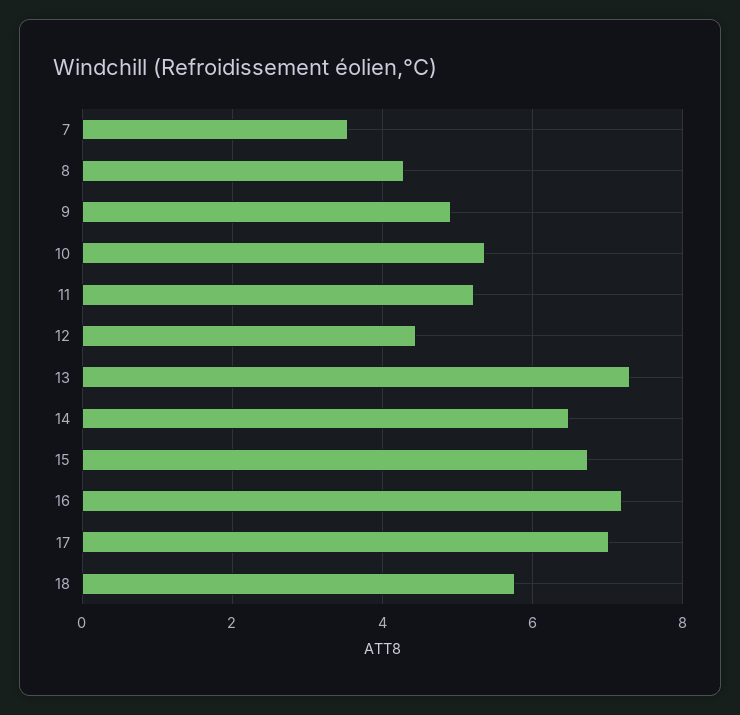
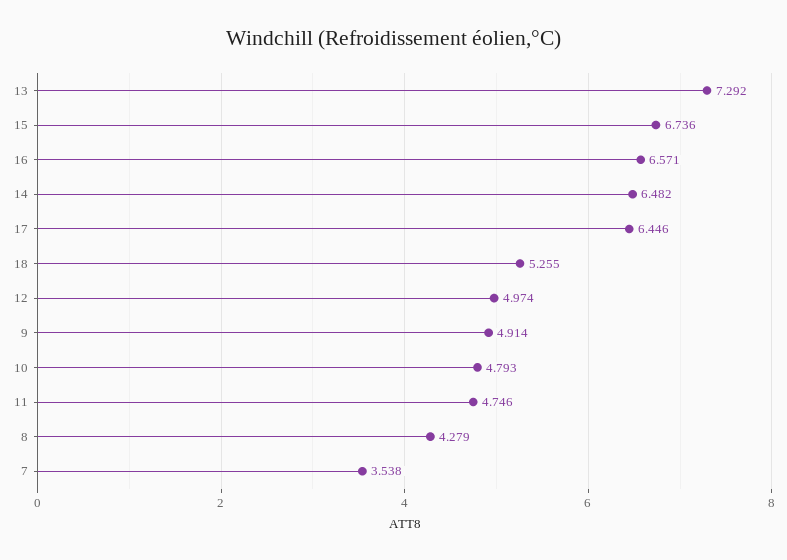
  {
    "7": 3.538,
    "8": 4.279,
    "9": 4.914,
-   "10": 5.4,
+   "10": 4.793,
-   "11": 5.2,
+   "11": 4.746,
-   "12": 4.4,
+   "12": 4.974,
    "13": 7.292,
    "14": 6.482,
    "15": 6.736,
-   "16": 7.2,
+   "16": 6.571,
-   "17": 7,
+   "17": 6.446,
-   "18": 5.8
+   "18": 5.255
  }

